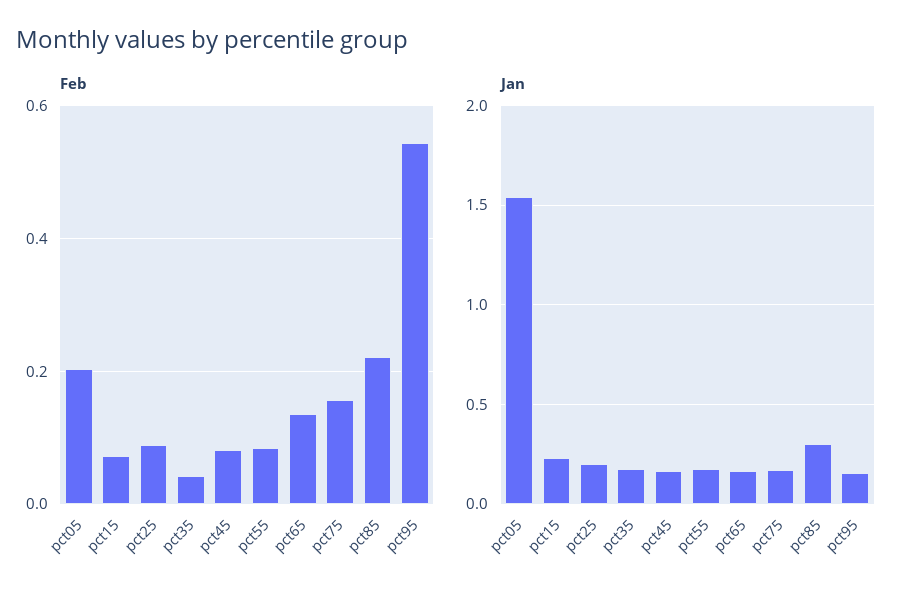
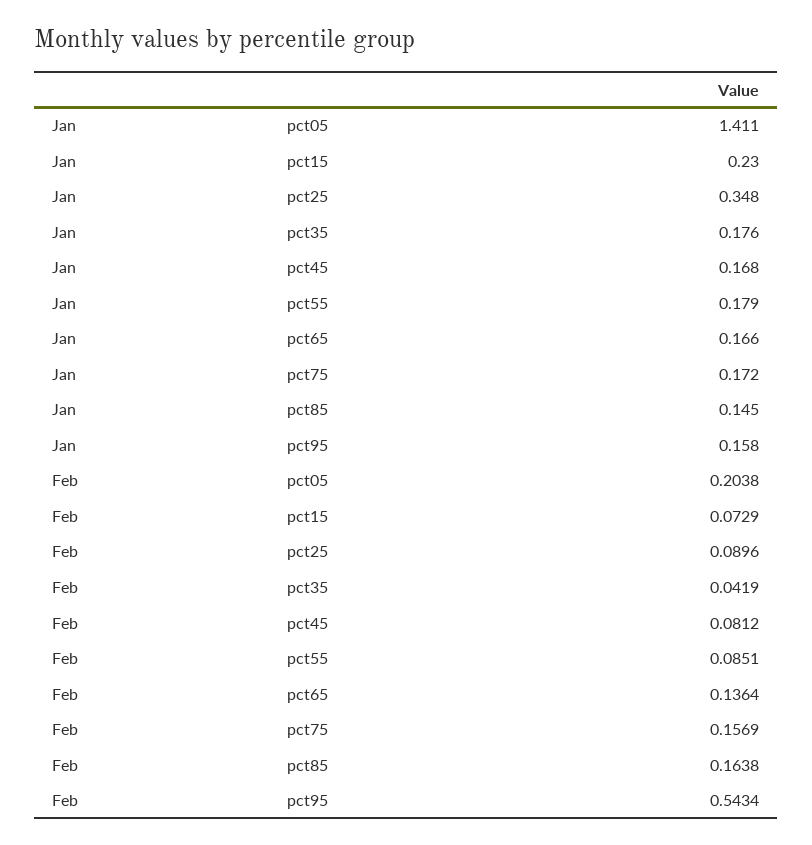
  {
    "Feb": {
      "pct05": 0.2038,
      "pct15": 0.0729,
      "pct25": 0.0896,
      "pct35": 0.0419,
      "pct45": 0.0812,
      "pct55": 0.0851,
      "pct65": 0.1364,
      "pct75": 0.1569,
-     "pct85": 0.22,
+     "pct85": 0.1638,
      "pct95": 0.5434
    },
    "Jan": {
-     "pct05": 1.55,
+     "pct05": 1.411,
      "pct15": 0.23,
-     "pct25": 0.2,
+     "pct25": 0.348,
      "pct35": 0.176,
      "pct45": 0.168,
      "pct55": 0.179,
      "pct65": 0.166,
      "pct75": 0.172,
-     "pct85": 0.3,
+     "pct85": 0.145,
      "pct95": 0.158
    }
  }

